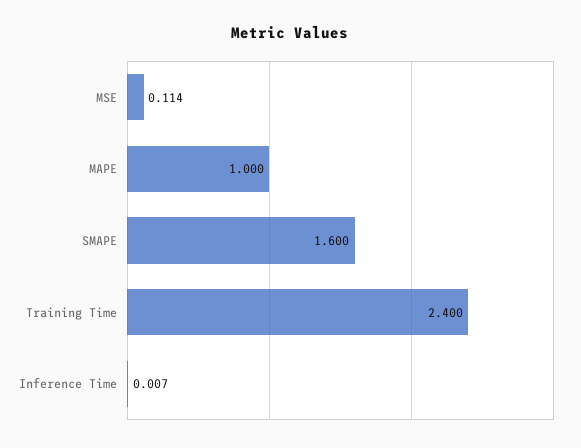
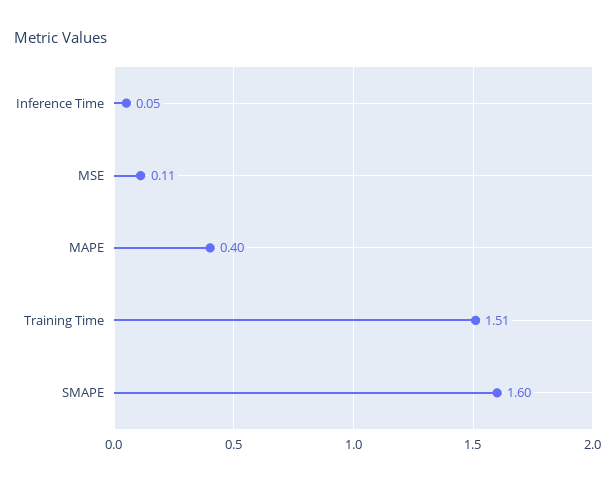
  {
    "MSE": 0.114,
-   "MAPE": 1,
+   "MAPE": 0.4,
    "SMAPE": 1.6,
-   "Training Time": 2.4,
+   "Training Time": 1.51,
-   "Inference Time": 0.007
+   "Inference Time": 0.05
  }

